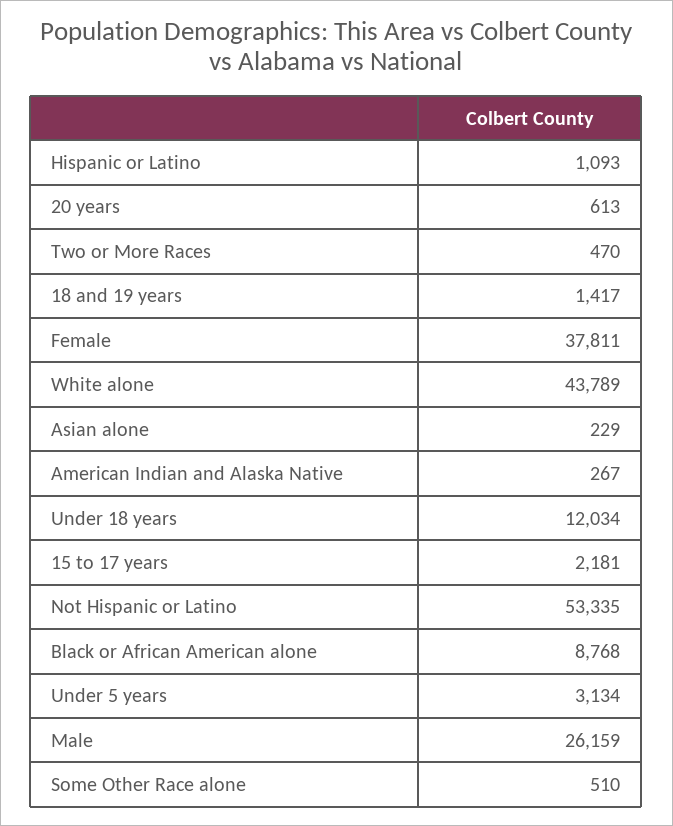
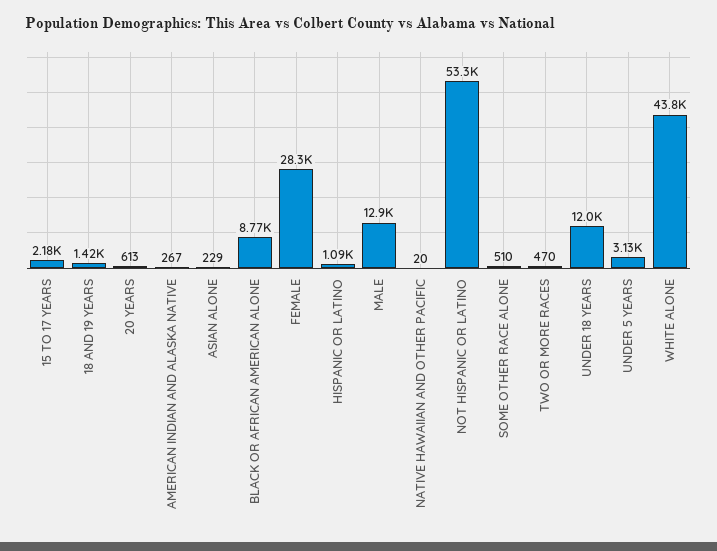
  {
    "Hispanic or Latino": 1093,
    "20 years": 613,
    "Two or More Races": 470,
    "18 and 19 years": 1417,
-   "Female": 37811,
+   "Female": 28300,
    "White alone": 43789,
    "Asian alone": 229,
    "American Indian and Alaska Native": 267,
    "Under 18 years": 12034,
    "15 to 17 years": 2181,
    "Not Hispanic or Latino": 53335,
    "Black or African American alone": 8768,
    "Under 5 years": 3134,
-   "Male": 26159,
+   "Male": 12900,
-   "Some Other Race alone": 510
+   "Some Other Race alone": 510,
+   "NATIVE HAWAIIAN AND OTHER PACIFIC": 20
  }

